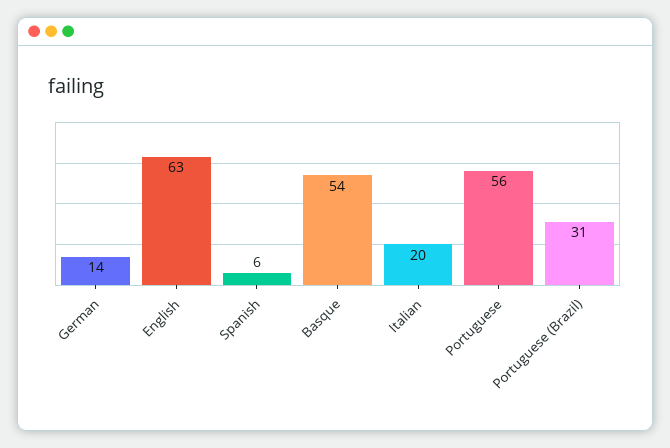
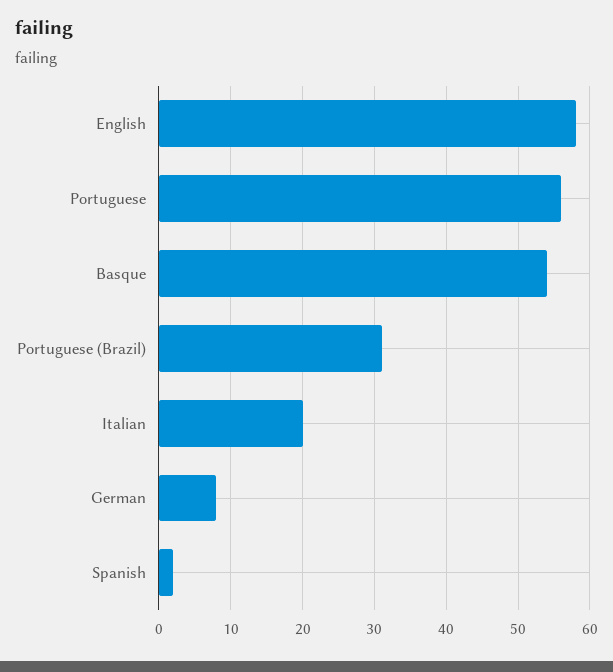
  {
-   "German": 14,
+   "German": 8,
-   "English": 63,
+   "English": 58,
-   "Spanish": 6,
+   "Spanish": 2,
    "Basque": 54,
    "Italian": 20,
    "Portuguese": 56,
    "Portuguese (Brazil)": 31
  }

